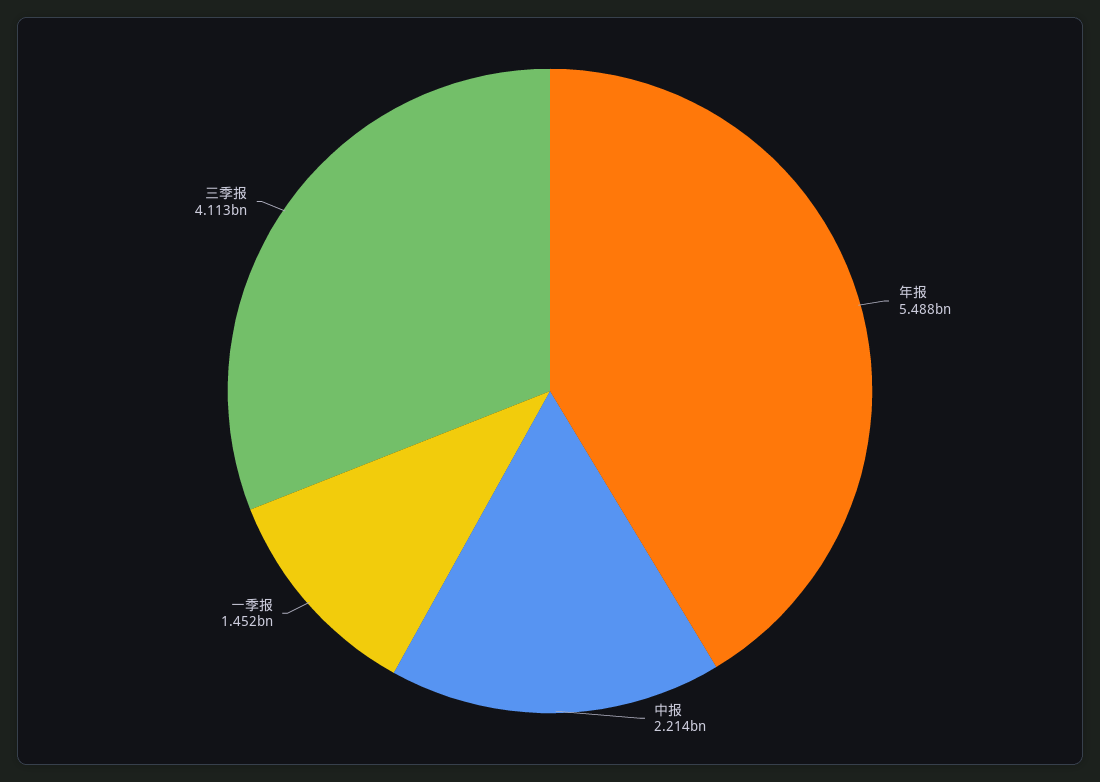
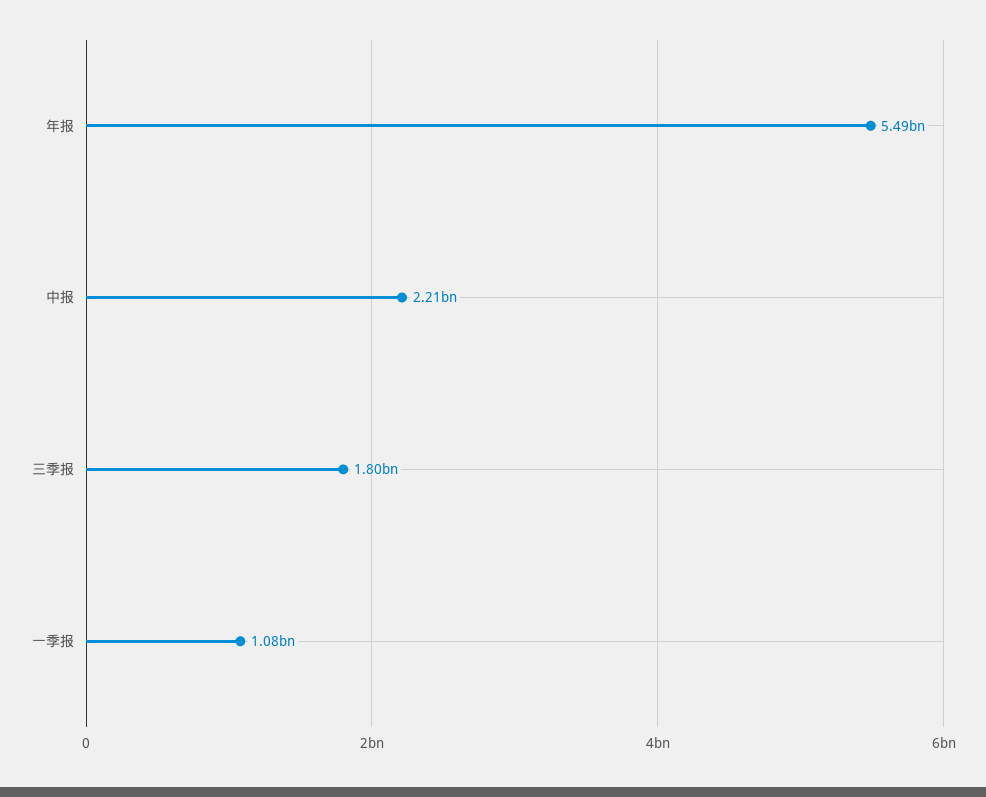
  {
    "年报": 5488000000,
    "中报": 2214000000,
-   "一季报": 1452000000,
+   "一季报": 1080000000,
-   "三季报": 4113000000
+   "三季报": 1800000000
  }

